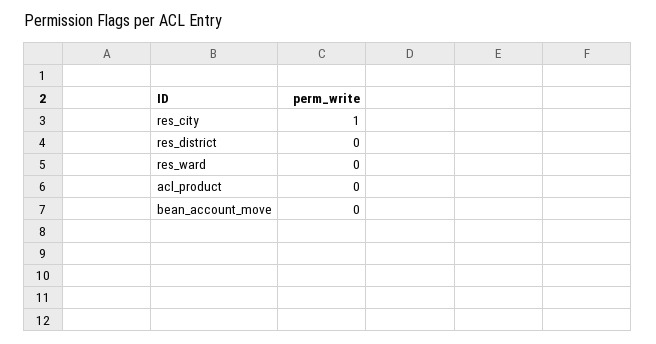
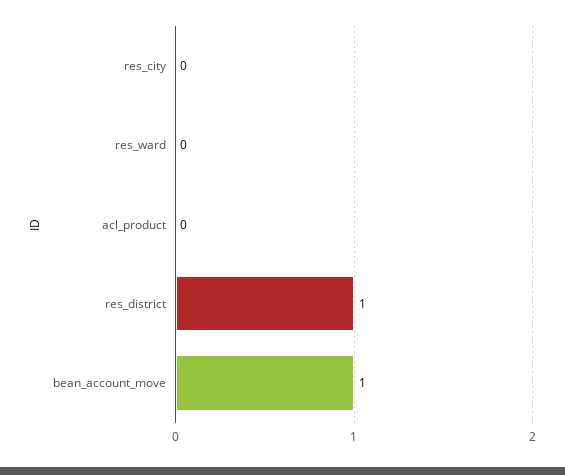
  {
-   "res_city": 1,
+   "res_city": 0,
-   "res_district": 0,
+   "res_district": 1,
    "res_ward": 0,
    "acl_product": 0,
-   "bean_account_move": 0
+   "bean_account_move": 1
  }

